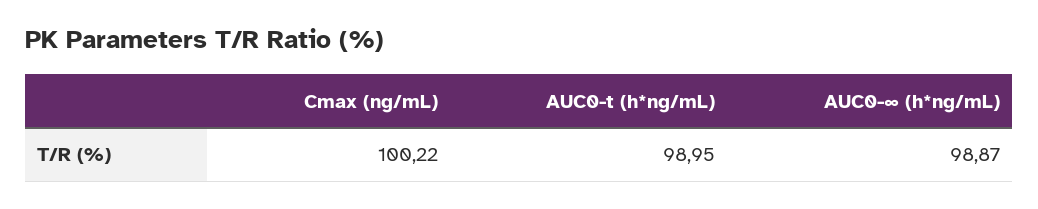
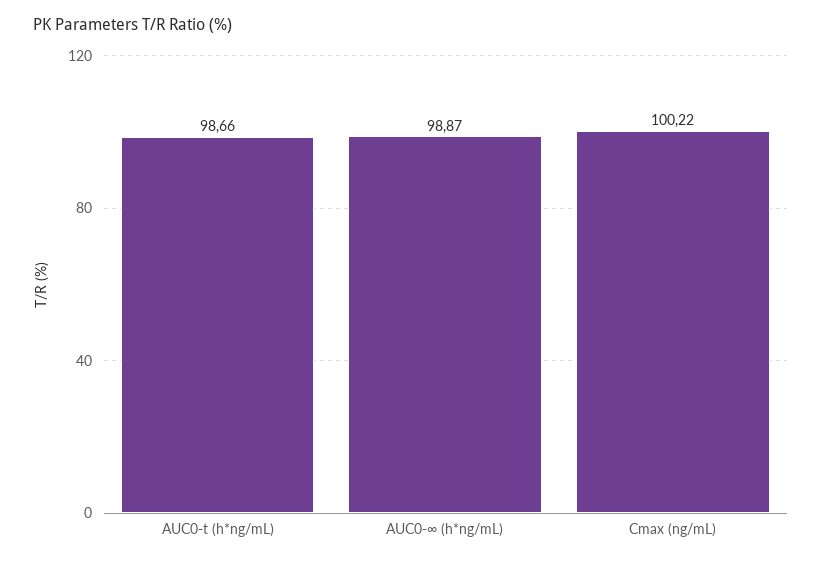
  {
    "Cmax (ng/mL)": 100.22,
-   "AUC0-t (h*ng/mL)": 98.95,
+   "AUC0-t (h*ng/mL)": 98.66,
    "AUC0-∞ (h*ng/mL)": 98.87
  }

